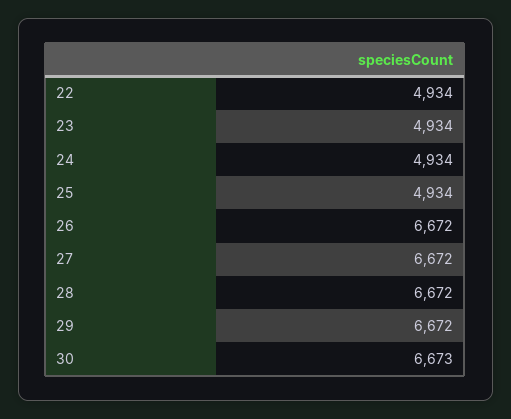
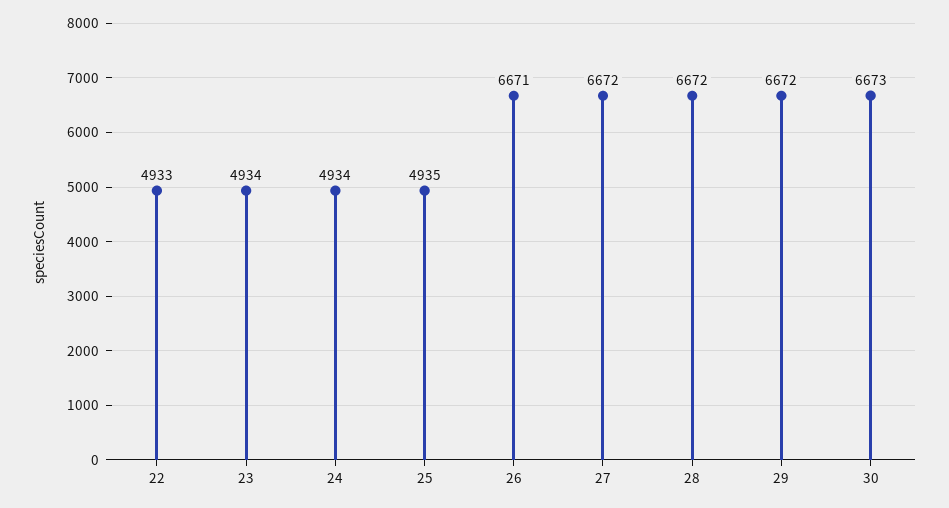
  {
-   "22": 4934,
+   "22": 4933,
    "23": 4934,
    "24": 4934,
-   "25": 4934,
+   "25": 4935,
-   "26": 6672,
+   "26": 6671,
    "27": 6672,
    "28": 6672,
    "29": 6672,
    "30": 6673
  }

